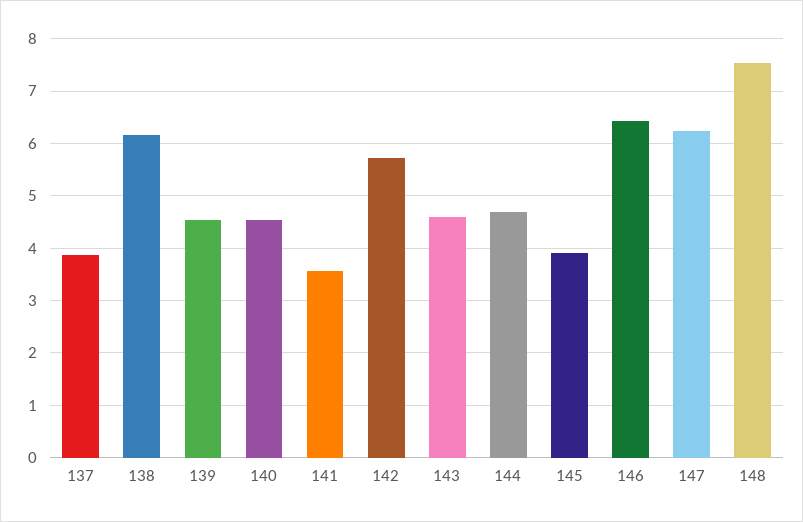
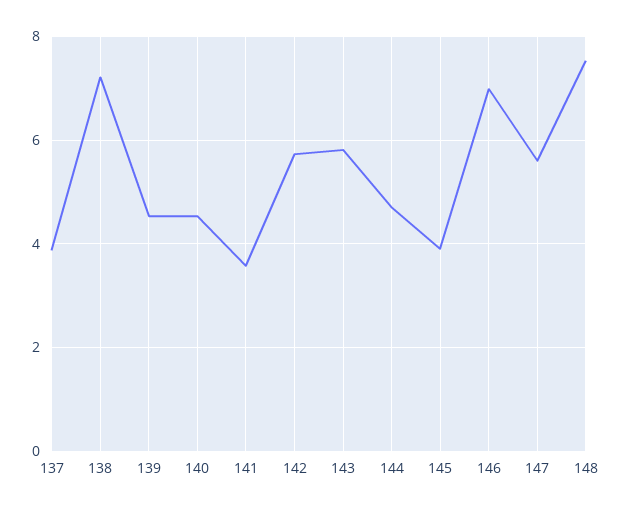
  {
    "137": 3.8,
-   "138": 6.2,
+   "138": 7.2,
    "139": 4.6,
    "140": 4.6,
    "141": 3.6,
    "142": 5.8,
-   "143": 4.6,
+   "143": 5.8,
    "144": 4.8,
    "145": 4,
-   "146": 6.4,
+   "146": 7,
-   "147": 6.2,
+   "147": 5.6,
    "148": 7.6
  }

